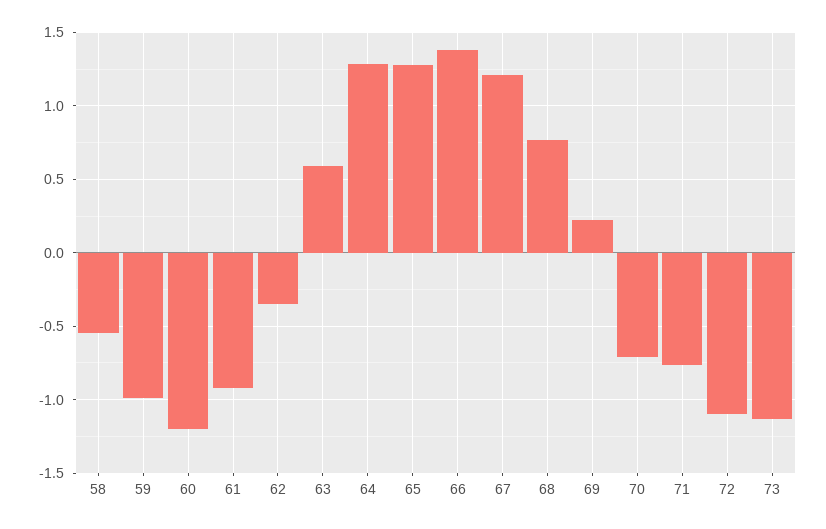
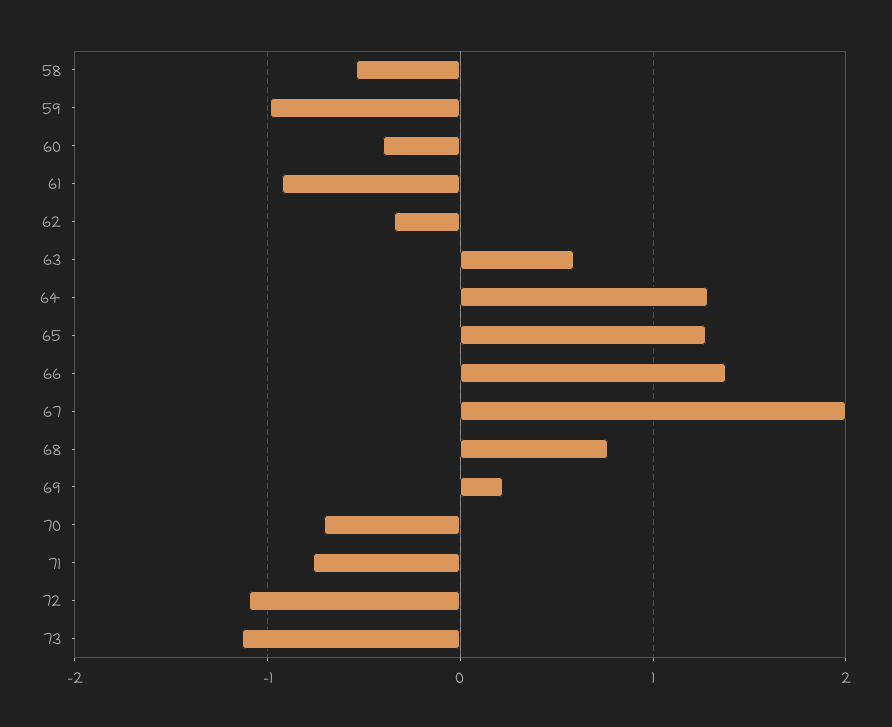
  {
    "58": -0.55,
    "59": -1,
-   "60": -1.2,
+   "60": -0.4,
    "61": -0.9,
    "62": -0.35,
    "63": 0.6,
    "64": 1.3,
    "65": 1.3,
    "66": 1.4,
-   "67": 1.2,
+   "67": 2,
    "68": 0.75,
    "69": 0.2,
    "70": -0.7,
    "71": -0.75,
    "72": -1.1,
    "73": -1.15
  }

